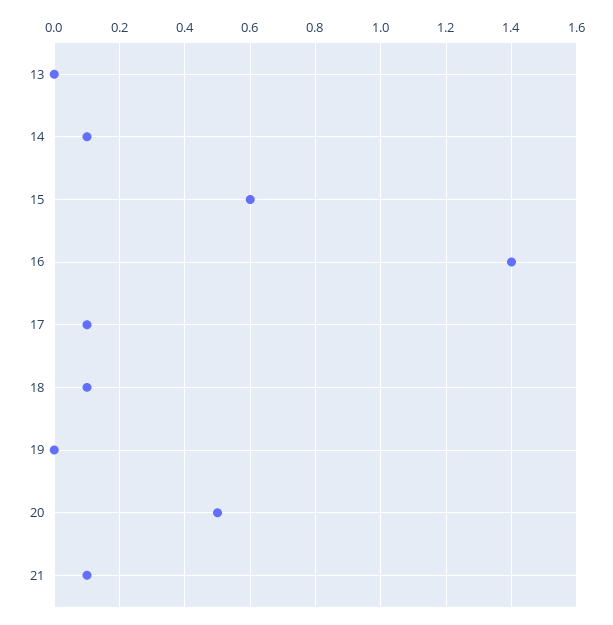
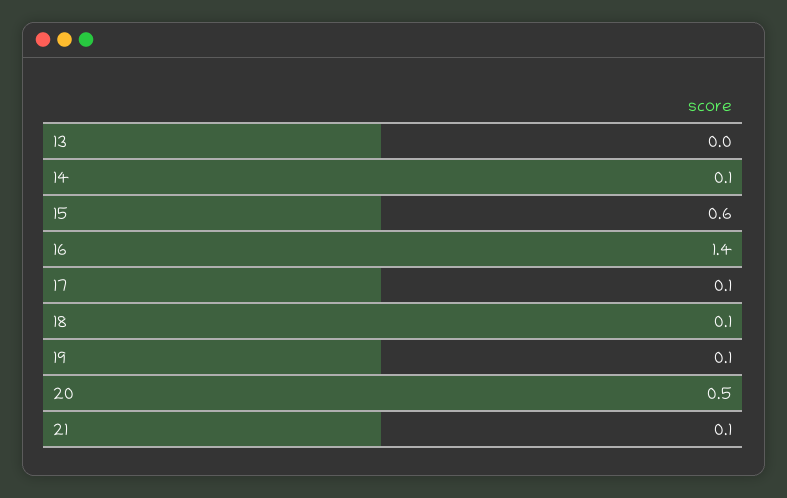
  {
    "13": 0,
    "14": 0.1,
    "15": 0.6,
    "16": 1.4,
    "17": 0.1,
    "18": 0.1,
-   "19": 0,
+   "19": 0.1,
    "20": 0.5,
    "21": 0.1
  }

